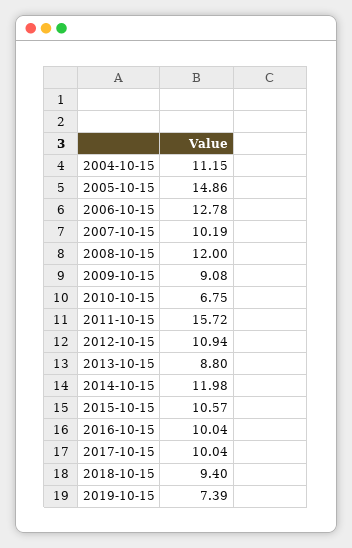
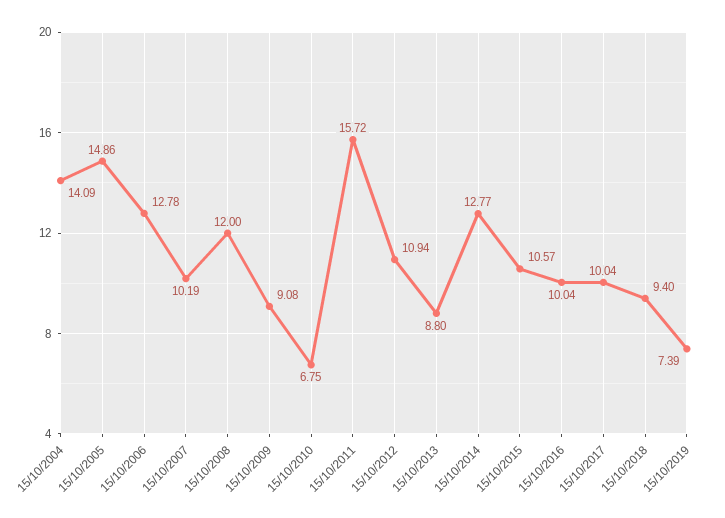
  {
-   "2004-10-15": 11.15,
+   "2004-10-15": 14.09,
    "2005-10-15": 14.86,
    "2006-10-15": 12.78,
    "2007-10-15": 10.19,
    "2008-10-15": 12,
    "2009-10-15": 9.08,
    "2010-10-15": 6.75,
    "2011-10-15": 15.72,
    "2012-10-15": 10.94,
    "2013-10-15": 8.8,
-   "2014-10-15": 11.98,
+   "2014-10-15": 12.77,
    "2015-10-15": 10.57,
    "2016-10-15": 10.04,
    "2017-10-15": 10.04,
    "2018-10-15": 9.4,
    "2019-10-15": 7.39
  }

